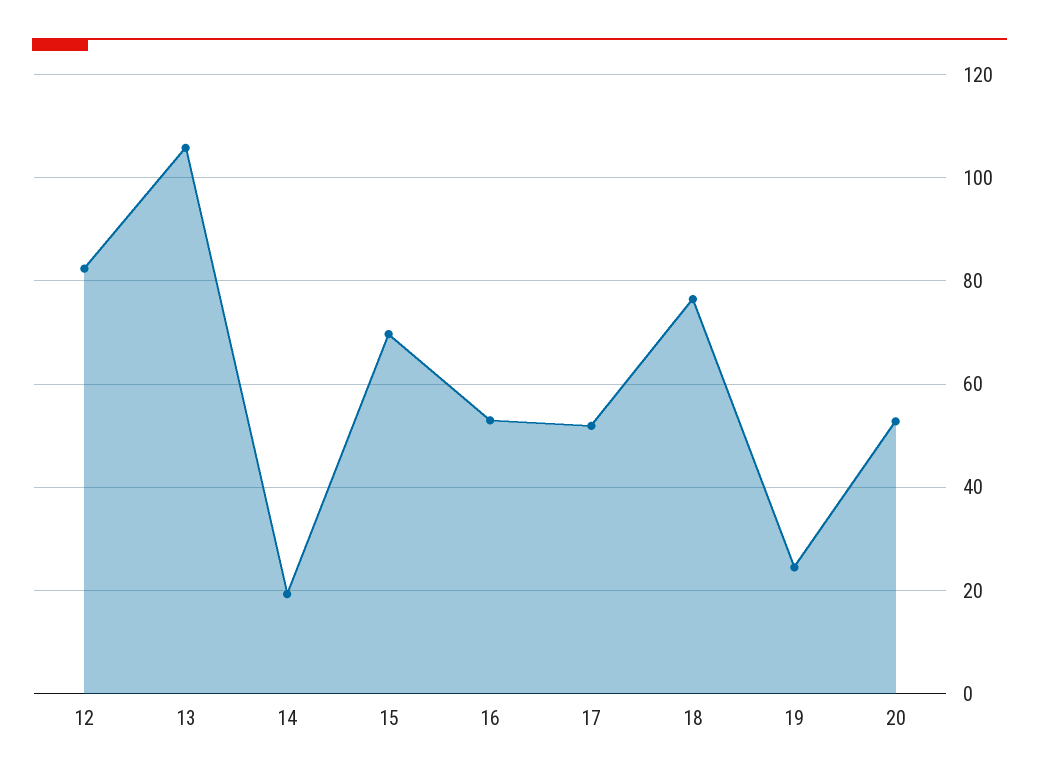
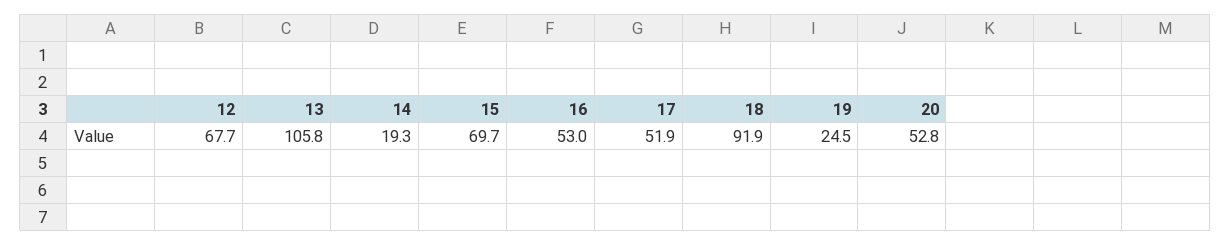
  {
-   "12": 82,
+   "12": 67.7,
    "13": 105.8,
    "14": 19.3,
    "15": 69.7,
    "16": 53,
    "17": 51.9,
-   "18": 76,
+   "18": 91.9,
    "19": 24.5,
    "20": 52.8
  }

